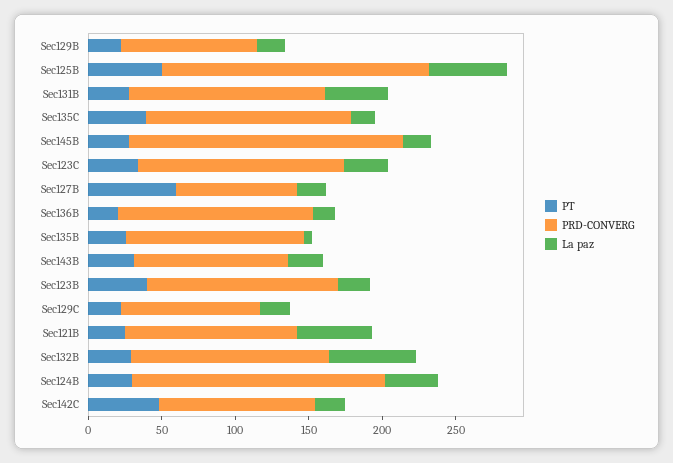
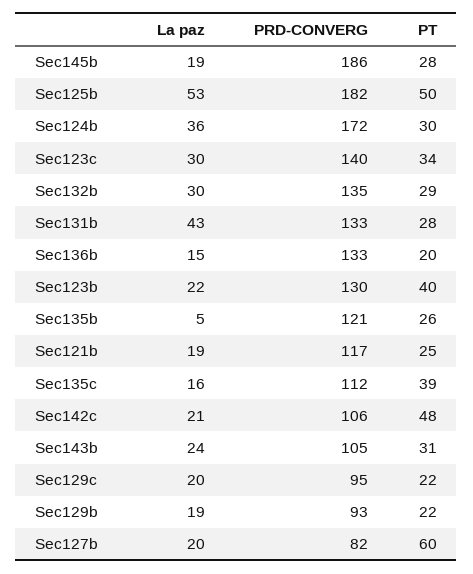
  {
    "PT": {
      "Sec129B": 22,
      "Sec125B": 50,
      "Sec131B": 28,
      "Sec135C": 39,
      "Sec145B": 28,
      "Sec123C": 34,
      "Sec127B": 60,
      "Sec136B": 20,
      "Sec135B": 26,
      "Sec143B": 31,
      "Sec123B": 40,
      "Sec129C": 22,
      "Sec121B": 25,
      "Sec132B": 29,
      "Sec124B": 30,
      "Sec142C": 48
    },
    "PRD-CONVERG": {
      "Sec129B": 93,
      "Sec125B": 182,
      "Sec131B": 133,
-     "Sec135C": 140,
+     "Sec135C": 112,
      "Sec145B": 186,
      "Sec123C": 140,
      "Sec127B": 82,
      "Sec136B": 133,
      "Sec135B": 121,
      "Sec143B": 105,
      "Sec123B": 130,
      "Sec129C": 95,
      "Sec121B": 117,
      "Sec132B": 135,
      "Sec124B": 172,
      "Sec142C": 106
    },
    "La paz": {
      "Sec129B": 19,
      "Sec125B": 53,
      "Sec131B": 43,
      "Sec135C": 16,
      "Sec145B": 19,
      "Sec123C": 30,
      "Sec127B": 20,
      "Sec136B": 15,
      "Sec135B": 5,
      "Sec143B": 24,
      "Sec123B": 22,
      "Sec129C": 20,
-     "Sec121B": 50,
+     "Sec121B": 19,
-     "Sec132B": 60,
+     "Sec132B": 30,
      "Sec124B": 36,
      "Sec142C": 21
    }
  }

